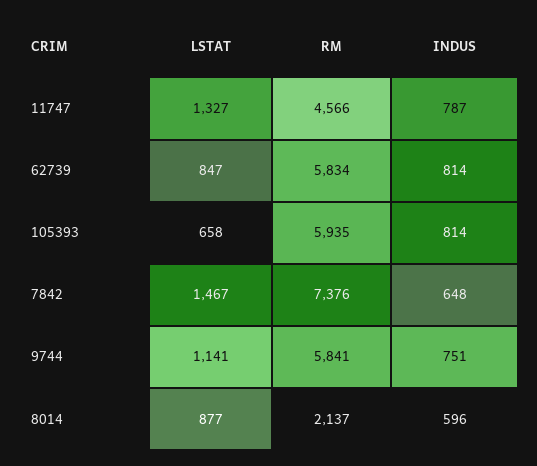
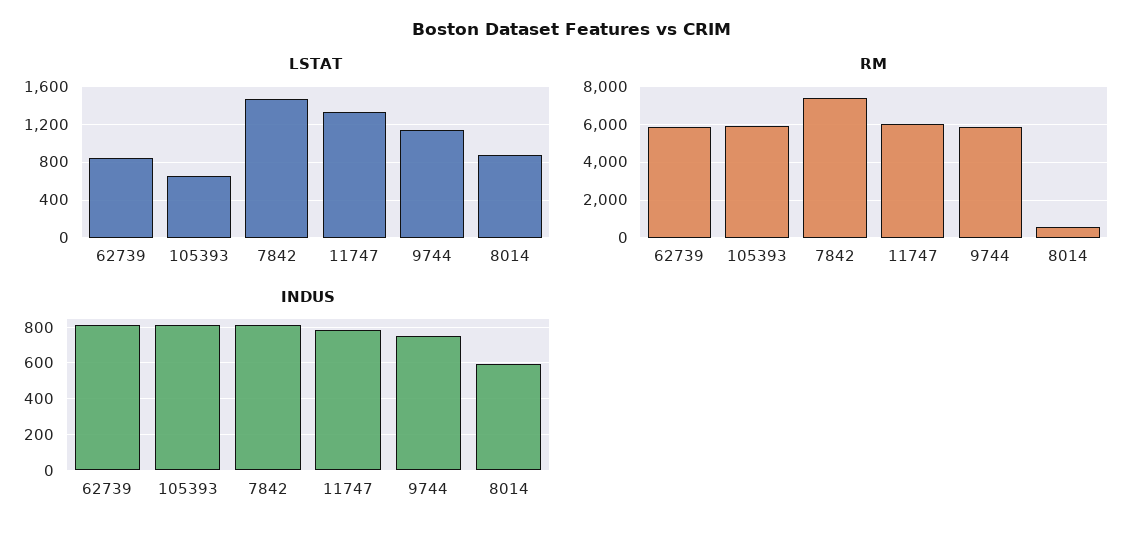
  {
    "LSTAT": {
      "11747": 1327,
      "62739": 847,
      "105393": 658,
      "7842": 1467,
      "9744": 1141,
      "8014": 877
    },
    "RM": {
-     "11747": 4566,
+     "11747": 6000,
      "62739": 5834,
      "105393": 5935,
      "7842": 7376,
      "9744": 5841,
-     "8014": 2137
+     "8014": 500
    },
    "INDUS": {
      "11747": 787,
      "62739": 814,
      "105393": 814,
-     "7842": 648,
+     "7842": 800,
      "9744": 751,
      "8014": 596
    }
  }

